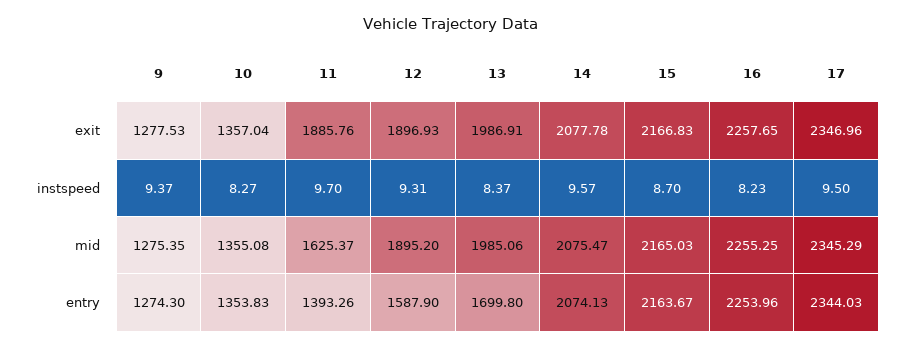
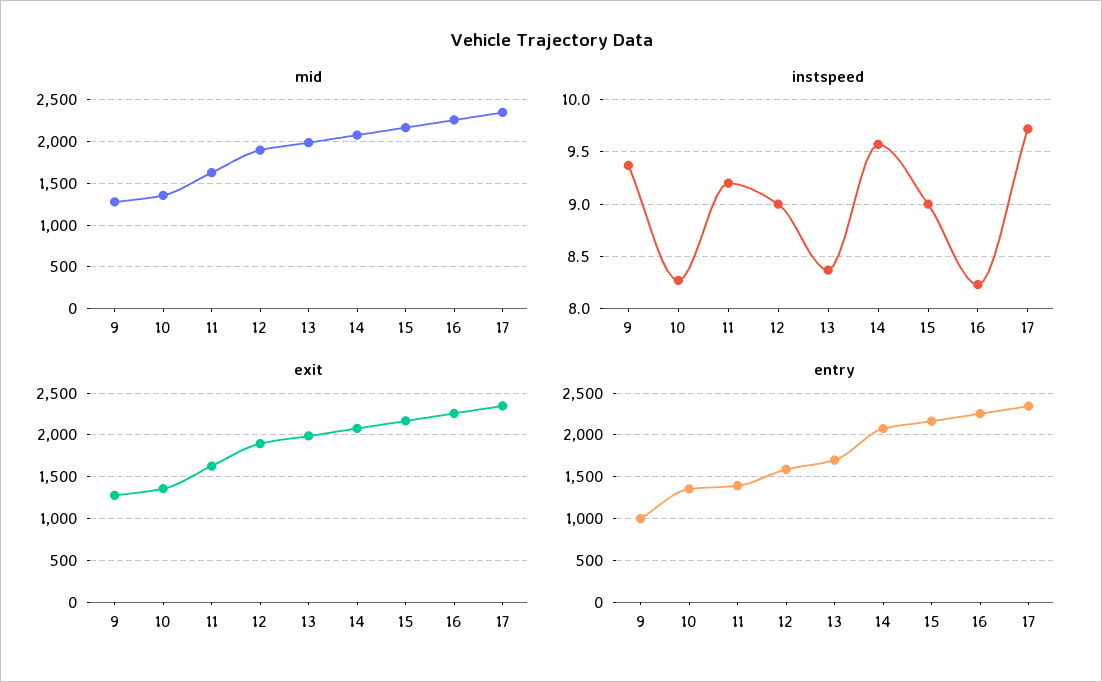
  {
    "exit": {
      "9": 1277.53,
      "10": 1357.04,
-     "11": 1885.76,
+     "11": 1600,
      "12": 1896.93,
      "13": 1986.91,
      "14": 2077.78,
      "15": 2166.83,
      "16": 2257.65,
      "17": 2346.96
    },
    "instspeed": {
      "9": 9.37,
      "10": 8.27,
-     "11": 9.7,
+     "11": 9.2,
-     "12": 9.31,
+     "12": 9,
      "13": 8.37,
      "14": 9.57,
-     "15": 8.7,
+     "15": 9,
      "16": 8.23,
-     "17": 9.5
+     "17": 9.7
    },
    "mid": {
      "9": 1275.35,
      "10": 1355.08,
      "11": 1625.37,
      "12": 1895.2,
      "13": 1985.06,
      "14": 2075.47,
      "15": 2165.03,
      "16": 2255.25,
      "17": 2345.29
    },
    "entry": {
-     "9": 1274.3,
+     "9": 1000,
      "10": 1353.83,
      "11": 1393.26,
      "12": 1587.9,
      "13": 1699.8,
      "14": 2074.13,
      "15": 2163.67,
      "16": 2253.96,
      "17": 2344.03
    }
  }

